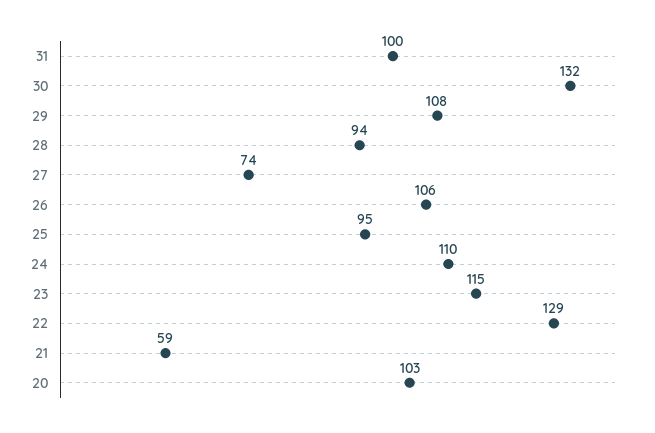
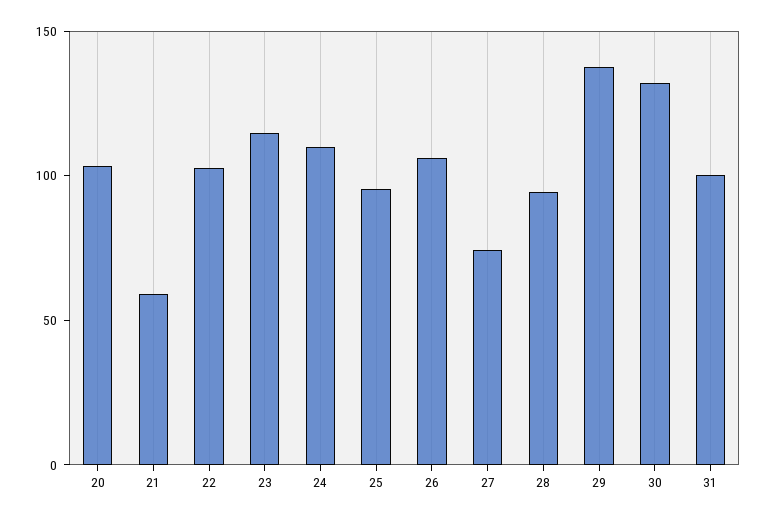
  {
    "31": 100,
    "30": 132,
-   "29": 108,
+   "29": 140,
    "28": 94,
    "27": 74,
    "26": 106,
    "25": 95,
    "24": 110,
    "23": 115,
-   "22": 129,
+   "22": 100,
    "21": 59,
    "20": 103
  }

